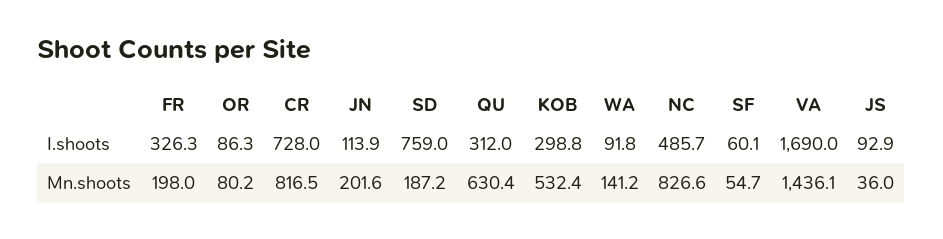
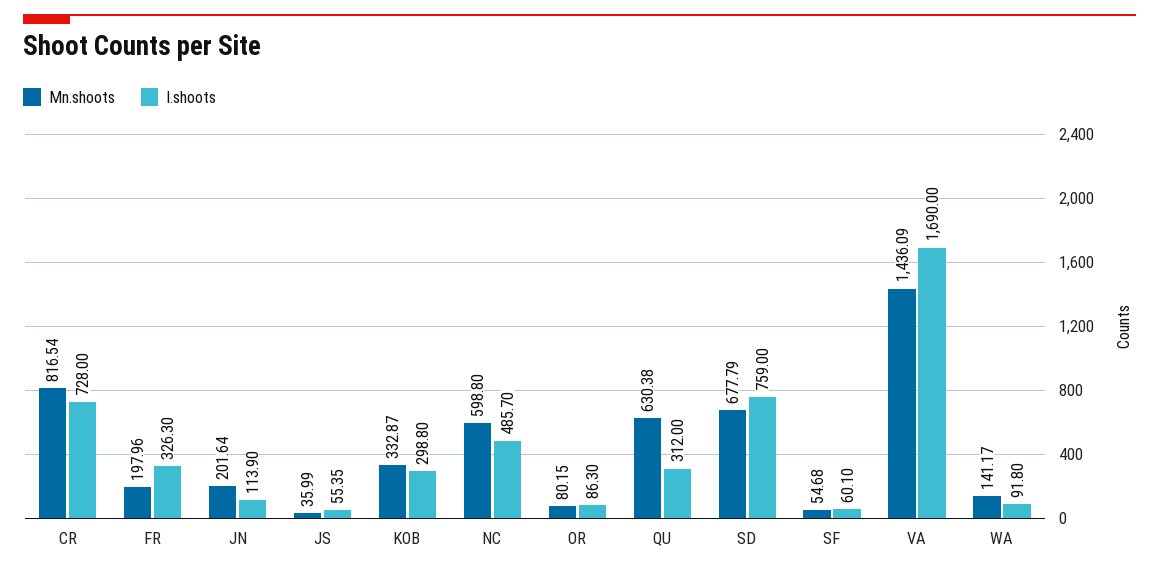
  {
    "I.shoots": {
      "FR": 326.3,
      "OR": 86.3,
      "CR": 728,
      "JN": 113.9,
      "SD": 759,
      "QU": 312,
      "KOB": 298.8,
      "WA": 91.8,
      "NC": 485.7,
      "SF": 60.1,
      "VA": 1690,
-     "JS": 92.9
+     "JS": 55.35
    },
    "Mn.shoots": {
      "FR": 197.96,
      "OR": 80.15,
      "CR": 816.54,
      "JN": 201.64,
-     "SD": 187.2,
+     "SD": 677.79,
      "QU": 630.38,
-     "KOB": 532.4,
+     "KOB": 332.87,
      "WA": 141.17,
-     "NC": 826.6,
+     "NC": 598.8,
      "SF": 54.68,
      "VA": 1436.09,
      "JS": 35.99
    }
  }

